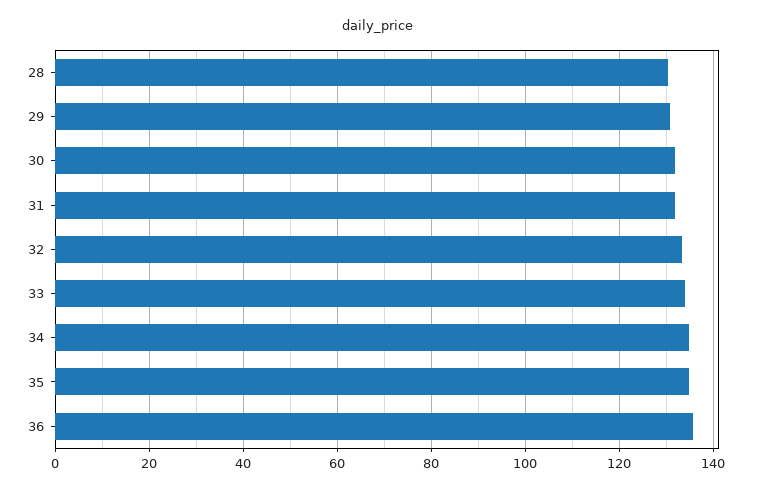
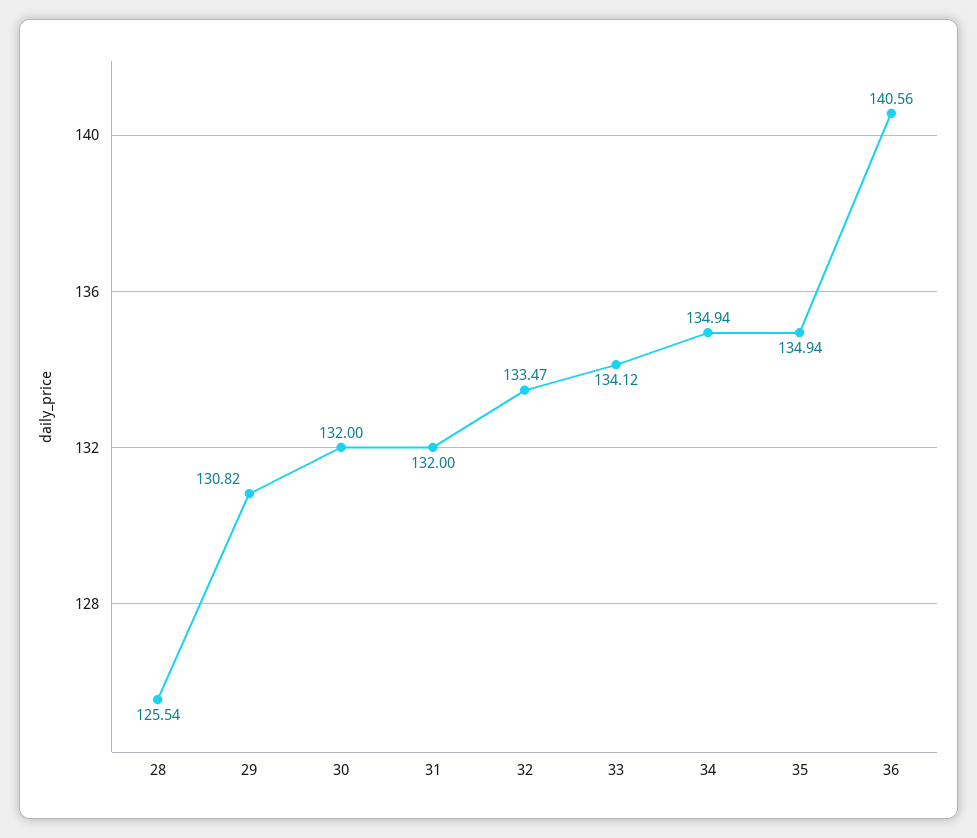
  {
-   "28": 130,
+   "28": 125.54,
    "29": 130.82,
    "30": 132,
    "31": 132,
    "32": 133.47,
    "33": 134.12,
    "34": 134.94,
    "35": 134.94,
-   "36": 136
+   "36": 140.56
  }

